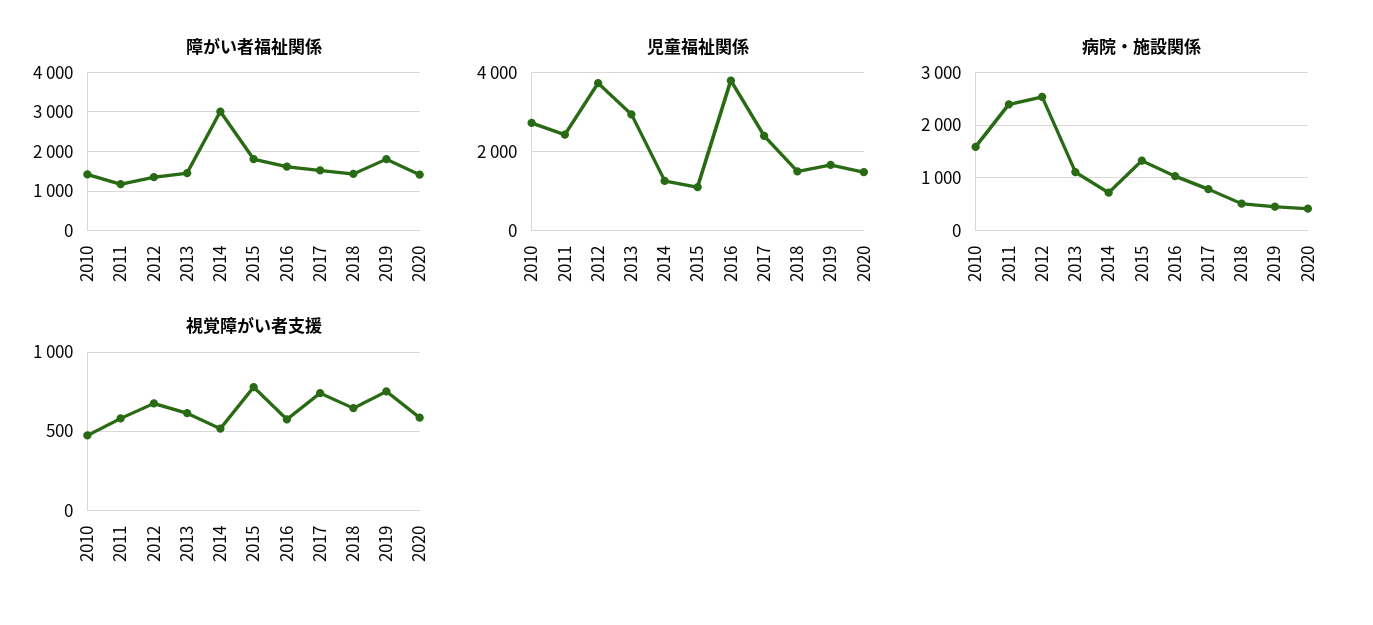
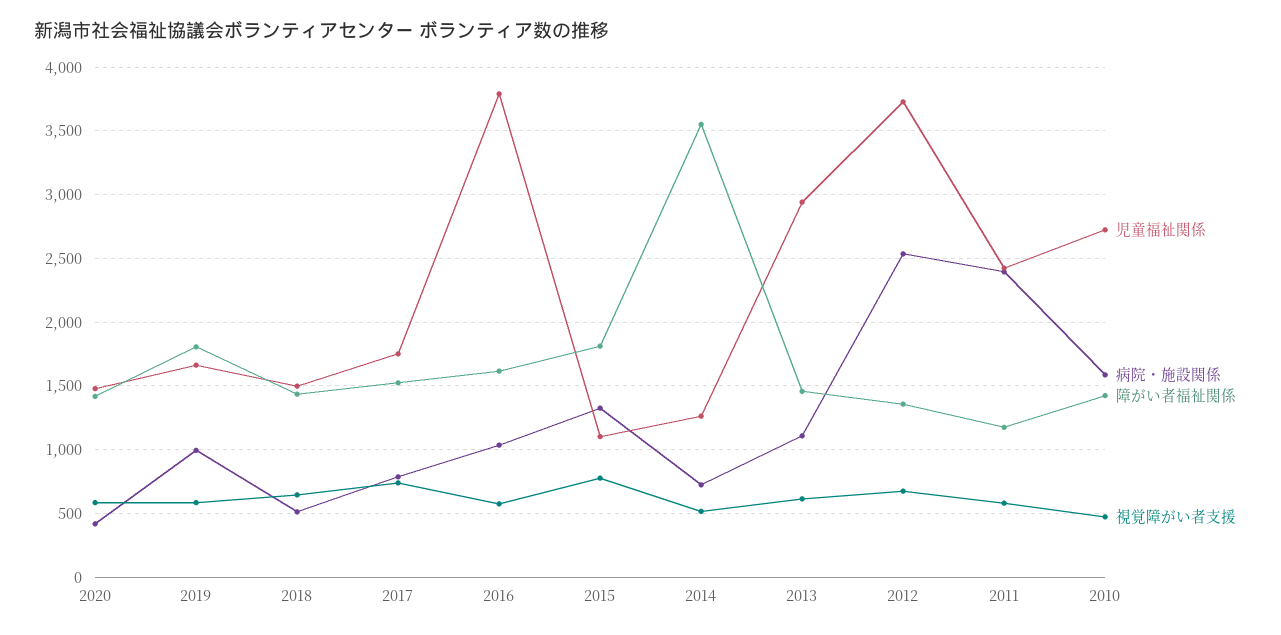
  {
    "障がい者福祉関係": {
      "2010": 1450,
      "2011": 1200,
      "2012": 1350,
      "2013": 1450,
-     "2014": 3000,
+     "2014": 3550,
      "2015": 1800,
      "2016": 1600,
      "2017": 1500,
      "2018": 1450,
      "2019": 1800,
      "2020": 1400
    },
    "児童福祉関係": {
      "2010": 2700,
      "2011": 2450,
      "2012": 3750,
      "2013": 2950,
      "2014": 1250,
      "2015": 1100,
      "2016": 3800,
-     "2017": 2400,
+     "2017": 1750,
      "2018": 1500,
      "2019": 1650,
      "2020": 1500
    },
    "病院・施設関係": {
      "2010": 1600,
      "2011": 2400,
      "2012": 2550,
      "2013": 1100,
      "2014": 700,
      "2015": 1350,
      "2016": 1050,
      "2017": 800,
      "2018": 500,
-     "2019": 400,
+     "2019": 1000,
      "2020": 400
    },
    "視覚障がい者支援": {
      "2010": 450,
      "2011": 600,
      "2012": 700,
      "2013": 600,
      "2014": 500,
      "2015": 800,
      "2016": 600,
      "2017": 750,
      "2018": 650,
-     "2019": 750,
+     "2019": 600,
      "2020": 600
    }
  }

